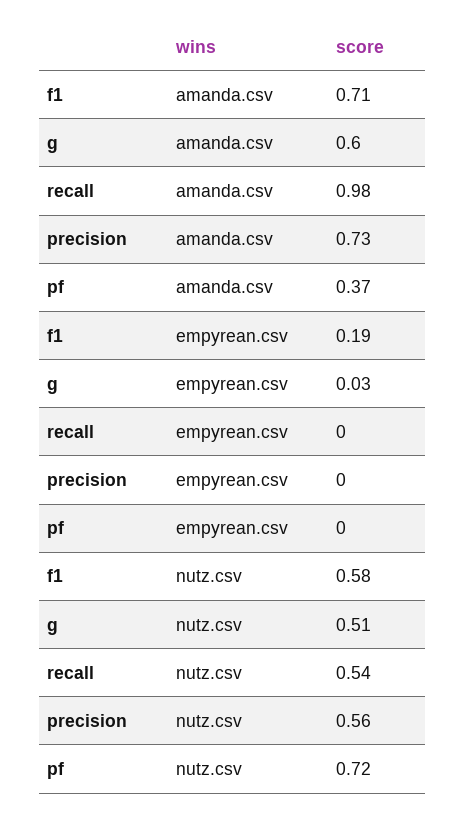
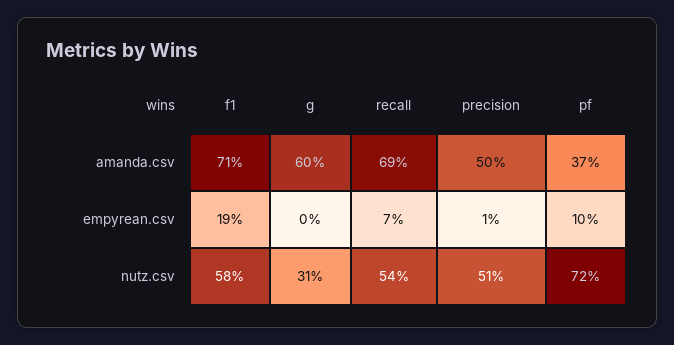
  {
    "f1": {
      "amanda.csv": 0.71,
      "empyrean.csv": 0.19,
      "nutz.csv": 0.58
    },
    "g": {
      "amanda.csv": 0.6,
-     "empyrean.csv": 0.03,
+     "empyrean.csv": 0,
-     "nutz.csv": 0.51
+     "nutz.csv": 0.31
    },
    "recall": {
-     "amanda.csv": 0.98,
+     "amanda.csv": 0.69,
-     "empyrean.csv": 0,
+     "empyrean.csv": 0.07,
      "nutz.csv": 0.54
    },
    "precision": {
-     "amanda.csv": 0.73,
+     "amanda.csv": 0.5,
-     "empyrean.csv": 0,
+     "empyrean.csv": 0.01,
-     "nutz.csv": 0.56
+     "nutz.csv": 0.51
    },
    "pf": {
      "amanda.csv": 0.37,
-     "empyrean.csv": 0,
+     "empyrean.csv": 0.1,
      "nutz.csv": 0.72
    }
  }

